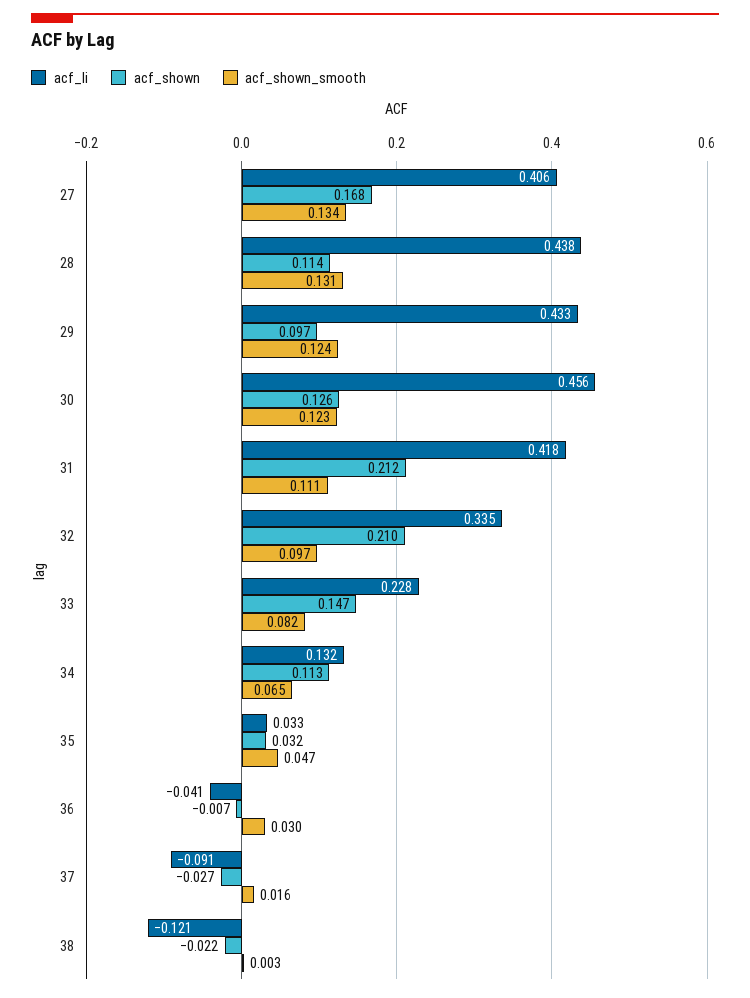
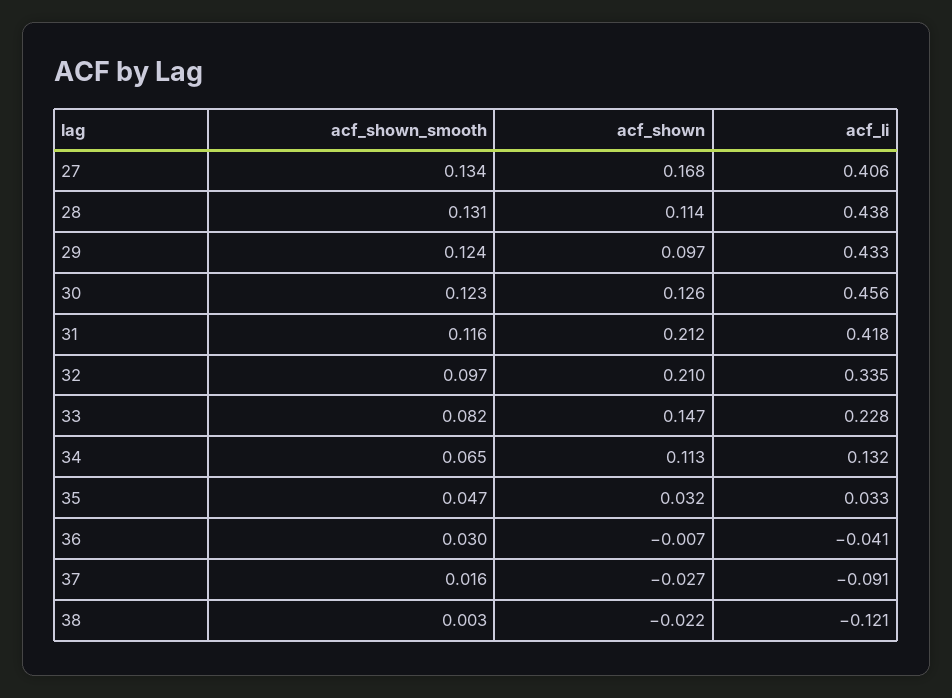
  {
    "acf_li": {
      "27": 0.406,
      "28": 0.438,
      "29": 0.433,
      "30": 0.456,
      "31": 0.418,
      "32": 0.335,
      "33": 0.228,
      "34": 0.132,
      "35": 0.033,
      "36": -0.041,
      "37": -0.091,
      "38": -0.121
    },
    "acf_shown": {
      "27": 0.168,
      "28": 0.114,
      "29": 0.097,
      "30": 0.126,
      "31": 0.212,
      "32": 0.21,
      "33": 0.147,
      "34": 0.113,
      "35": 0.032,
      "36": -0.007,
      "37": -0.027,
      "38": -0.022
    },
    "acf_shown_smooth": {
      "27": 0.134,
      "28": 0.131,
      "29": 0.124,
      "30": 0.123,
-     "31": 0.111,
+     "31": 0.116,
      "32": 0.097,
      "33": 0.082,
      "34": 0.065,
      "35": 0.047,
      "36": 0.03,
      "37": 0.016,
      "38": 0.003
    }
  }

